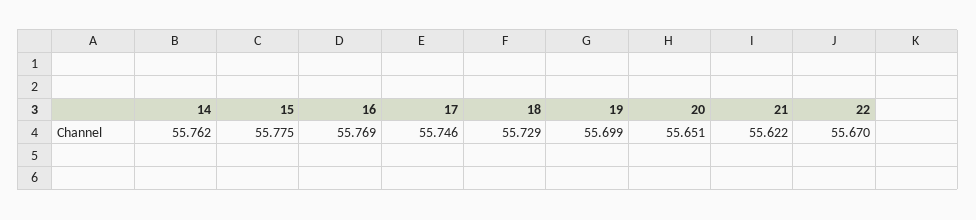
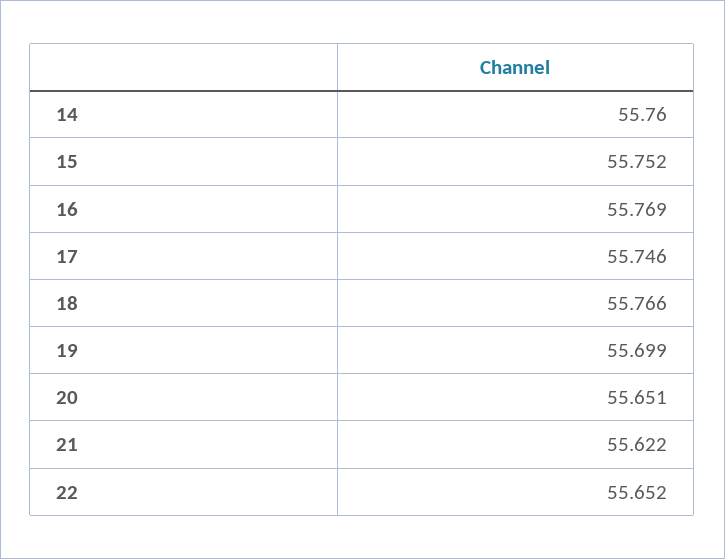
  {
-   "14": 55.762,
+   "14": 55.76,
-   "15": 55.775,
+   "15": 55.752,
    "16": 55.769,
    "17": 55.746,
-   "18": 55.729,
+   "18": 55.766,
    "19": 55.699,
    "20": 55.651,
    "21": 55.622,
-   "22": 55.67
+   "22": 55.652
  }

